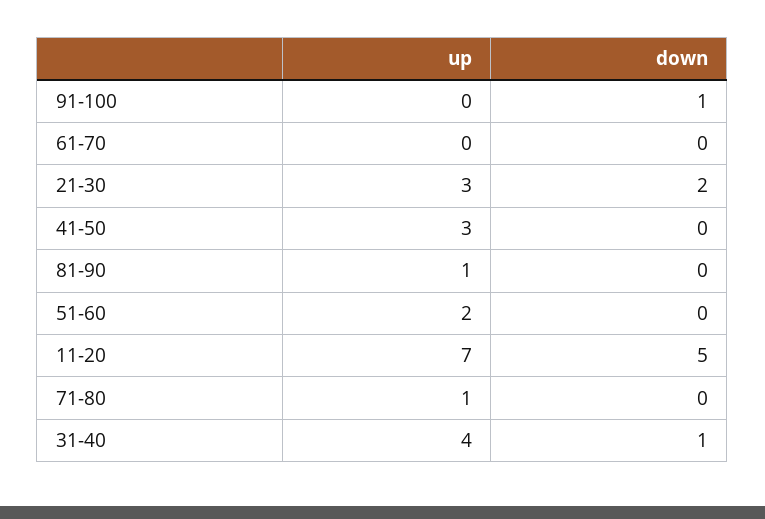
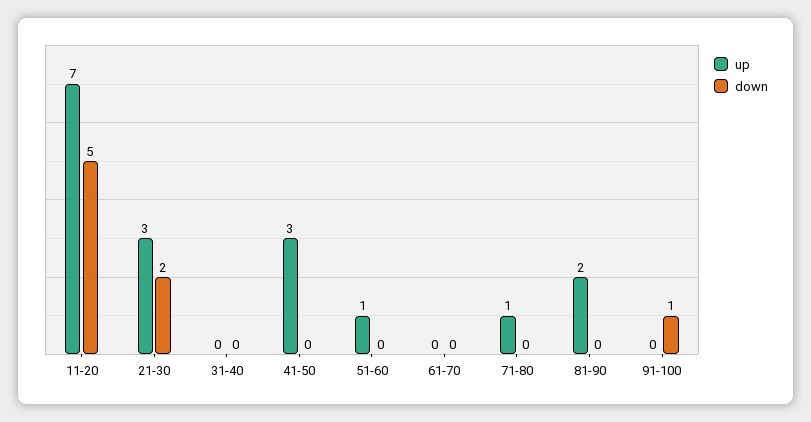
  {
    "up": {
      "91-100": 0,
      "61-70": 0,
      "21-30": 3,
      "41-50": 3,
-     "81-90": 1,
+     "81-90": 2,
-     "51-60": 2,
+     "51-60": 1,
      "11-20": 7,
      "71-80": 1,
-     "31-40": 4
+     "31-40": 0
    },
    "down": {
      "91-100": 1,
      "61-70": 0,
      "21-30": 2,
      "41-50": 0,
      "81-90": 0,
      "51-60": 0,
      "11-20": 5,
      "71-80": 0,
-     "31-40": 1
+     "31-40": 0
    }
  }

